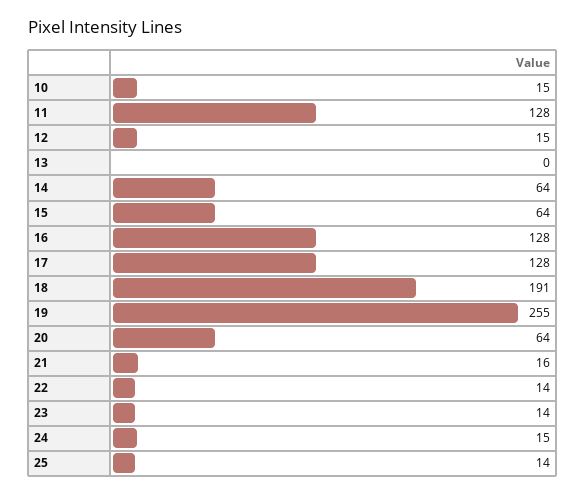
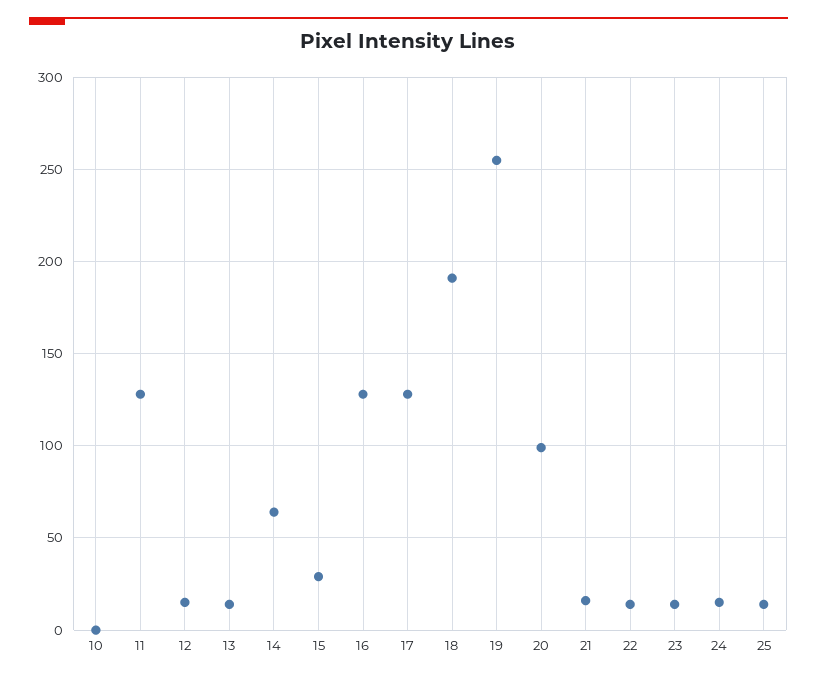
  {
-   "10": 15,
+   "10": 0,
    "11": 128,
    "12": 15,
-   "13": 0,
+   "13": 15,
    "14": 64,
-   "15": 64,
+   "15": 30,
    "16": 128,
    "17": 128,
    "18": 191,
    "19": 255,
-   "20": 64,
+   "20": 100,
    "21": 16,
    "22": 14,
    "23": 14,
    "24": 15,
    "25": 14
  }

